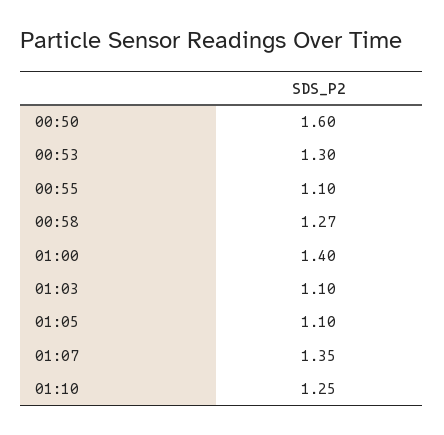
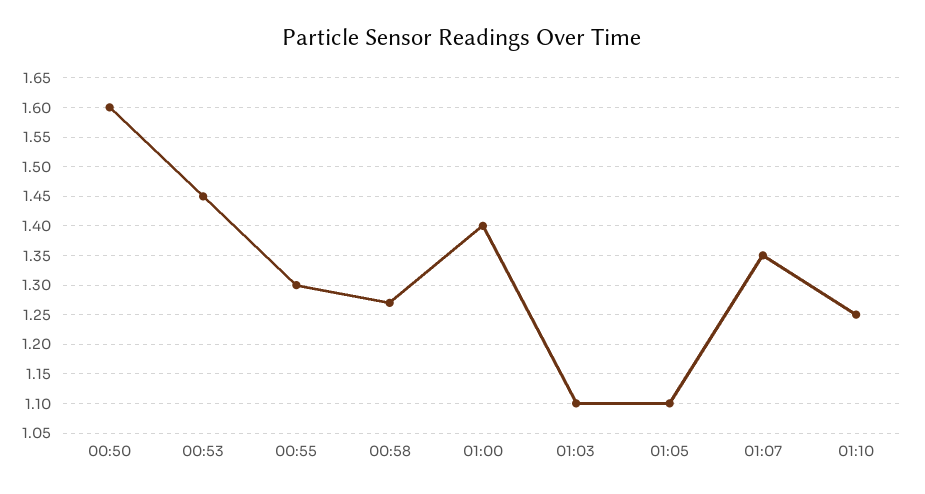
  {
    "00:50": 1.6,
-   "00:53": 1.3,
+   "00:53": 1.45,
-   "00:55": 1.1,
+   "00:55": 1.3,
    "00:58": 1.27,
    "01:00": 1.4,
    "01:03": 1.1,
    "01:05": 1.1,
    "01:07": 1.35,
    "01:10": 1.25
  }

